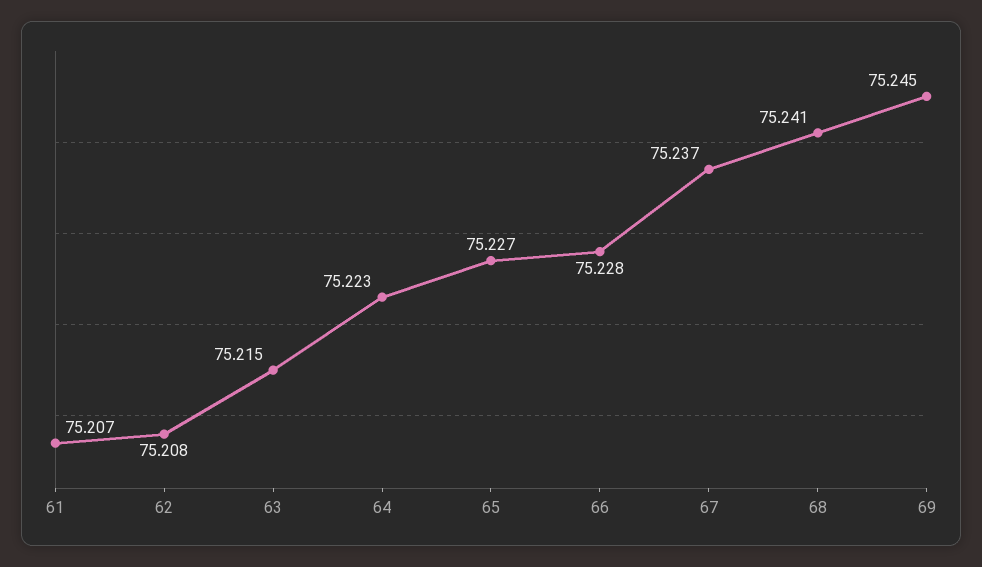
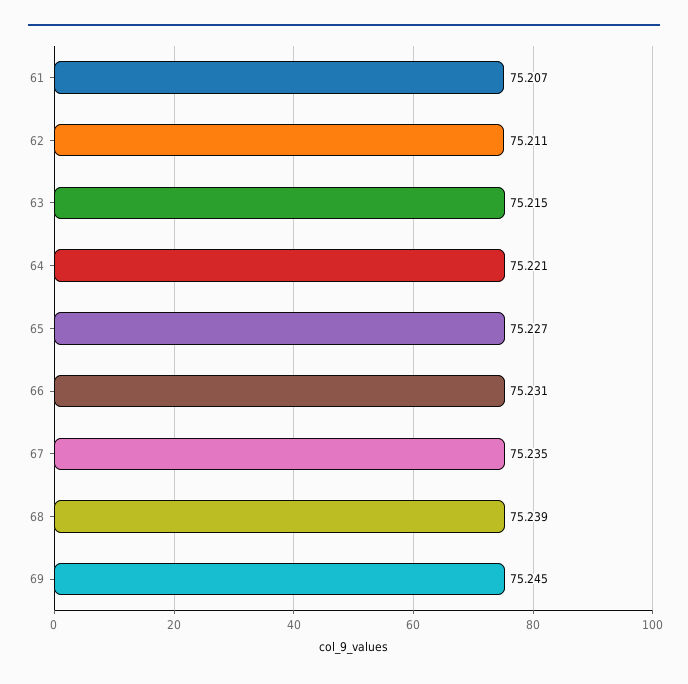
  {
    "61": 75.207,
-   "62": 75.208,
+   "62": 75.211,
    "63": 75.215,
-   "64": 75.223,
+   "64": 75.221,
    "65": 75.227,
-   "66": 75.228,
+   "66": 75.231,
-   "67": 75.237,
+   "67": 75.235,
-   "68": 75.241,
+   "68": 75.239,
    "69": 75.245
  }

